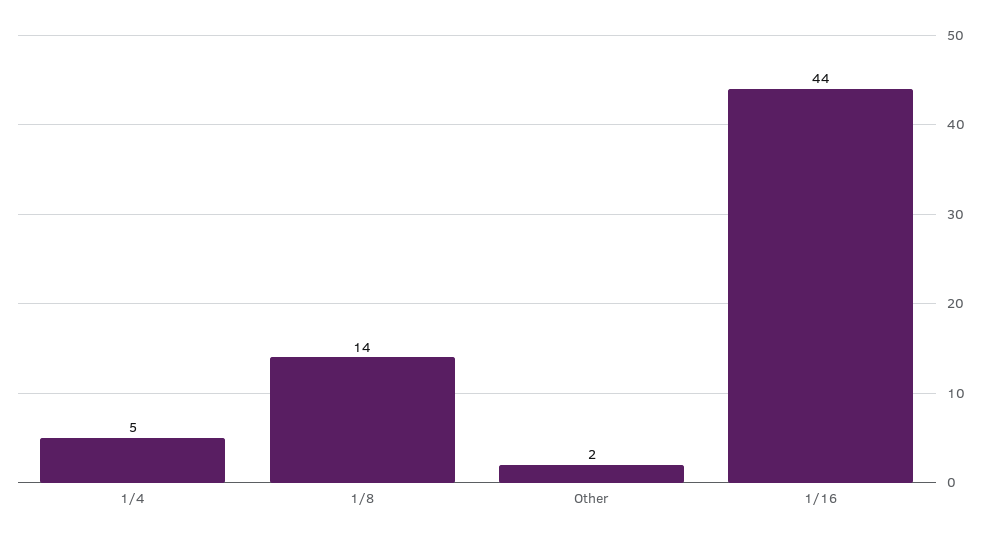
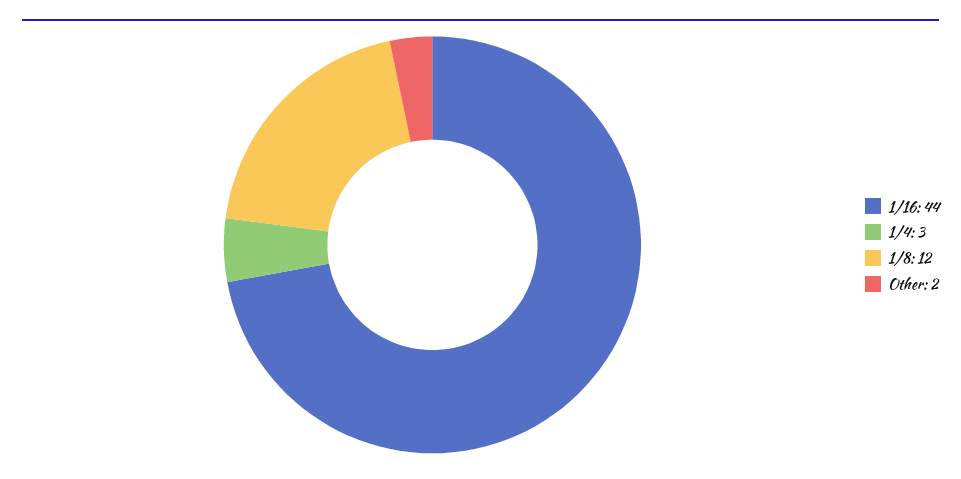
  {
-   "1/4": 5,
+   "1/4": 3,
-   "1/8": 14,
+   "1/8": 12,
    "Other": 2,
    "1/16": 44
  }

